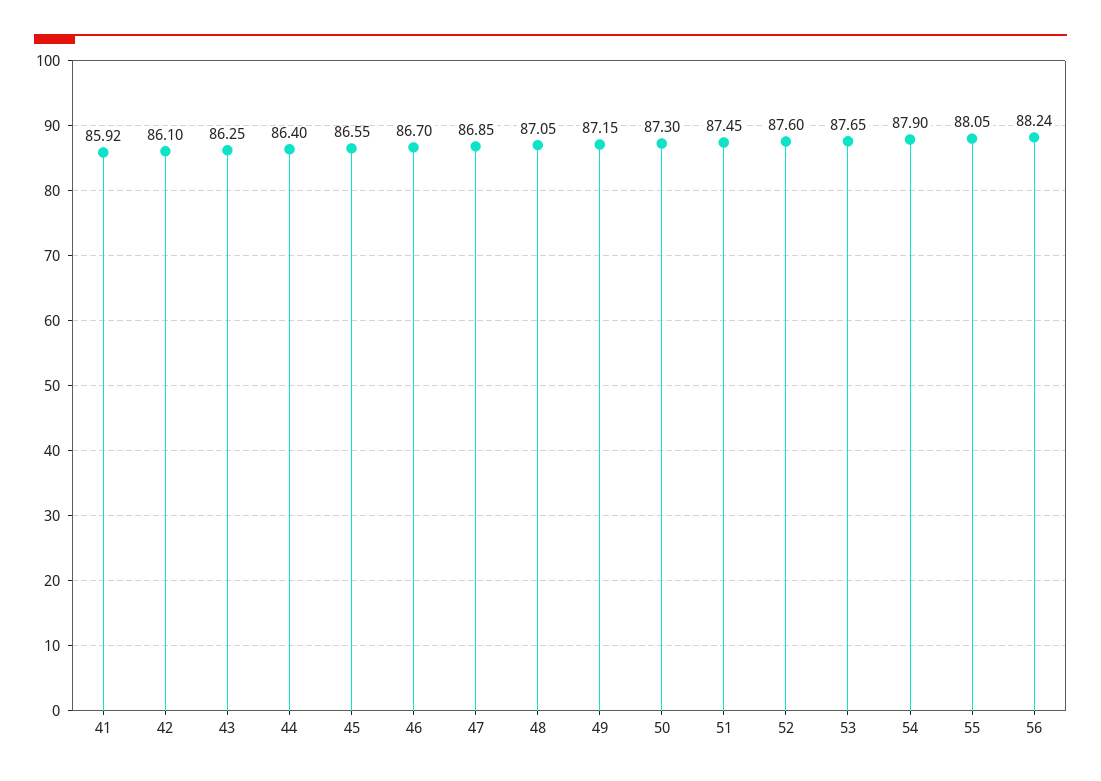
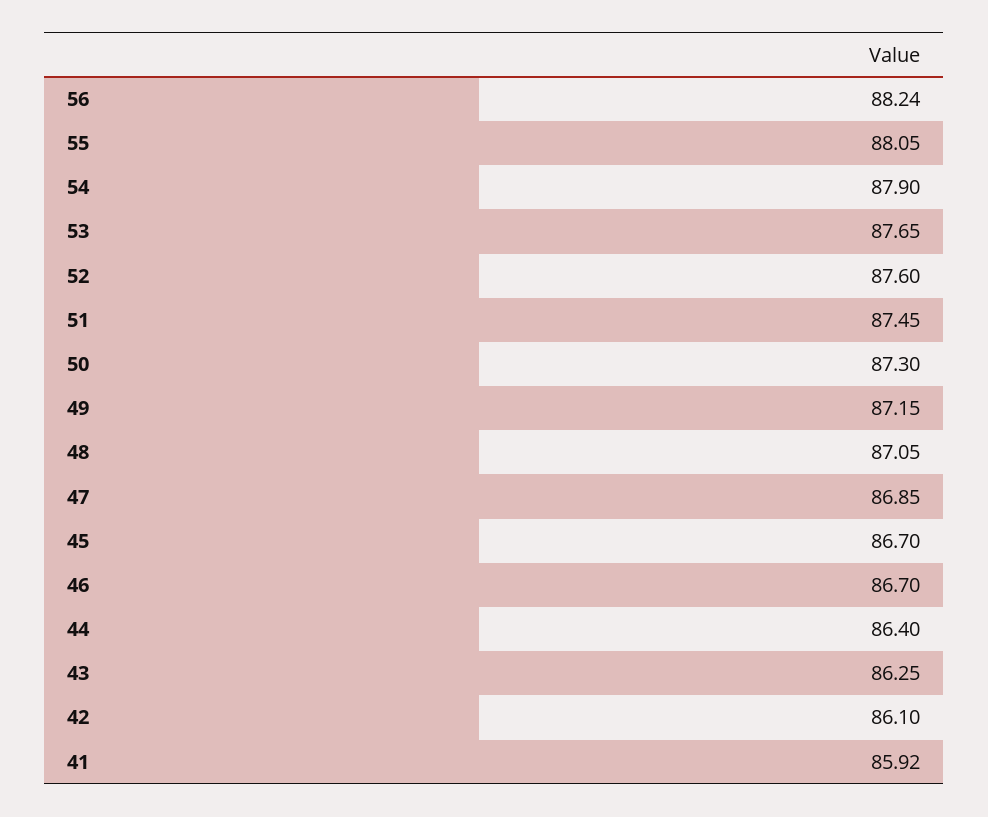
  {
    "41": 85.92,
    "42": 86.1,
    "43": 86.25,
    "44": 86.4,
-   "45": 86.55,
+   "45": 86.7,
    "46": 86.7,
    "47": 86.85,
    "48": 87.05,
    "49": 87.15,
    "50": 87.3,
    "51": 87.45,
    "52": 87.6,
    "53": 87.65,
    "54": 87.9,
    "55": 88.05,
    "56": 88.24
  }

